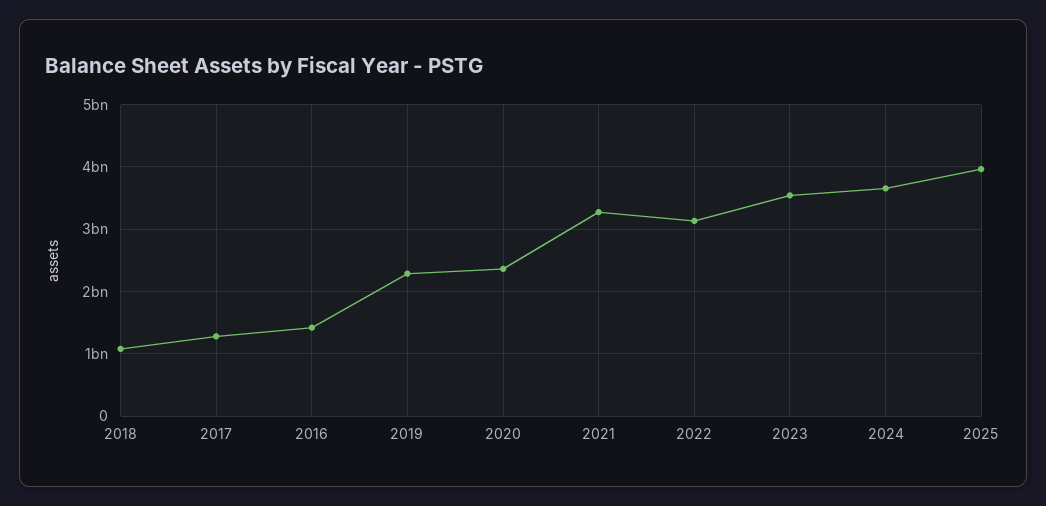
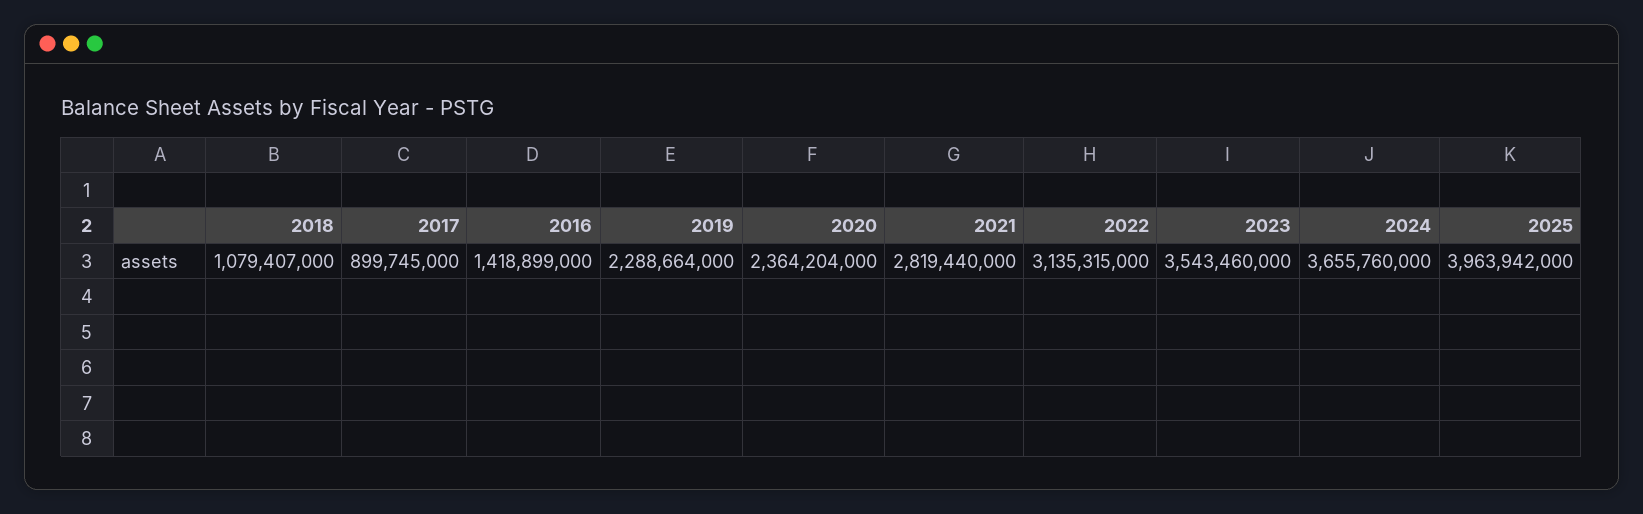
  {
    "2018": 1079407000,
-   "2017": 1300000000,
+   "2017": 899745000,
    "2016": 1418899000,
    "2019": 2288664000,
    "2020": 2364204000,
-   "2021": 3300000000,
+   "2021": 2819440000,
    "2022": 3135315000,
    "2023": 3543460000,
    "2024": 3655760000,
    "2025": 3963942000
  }

